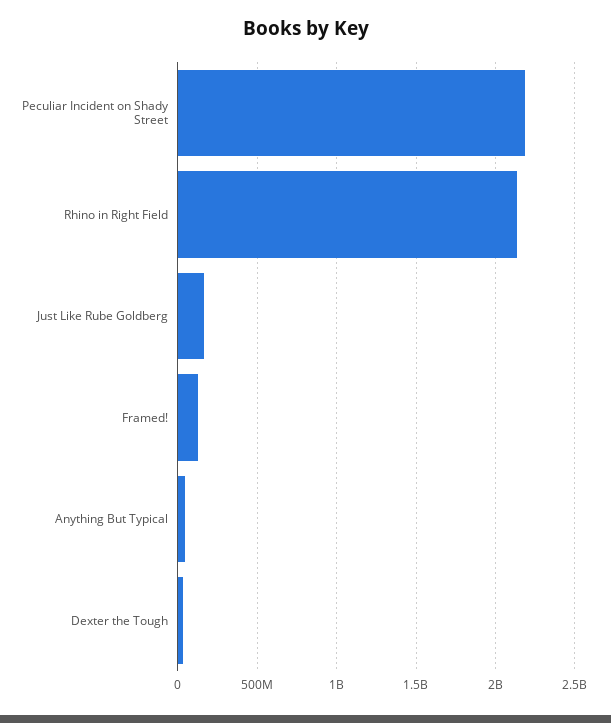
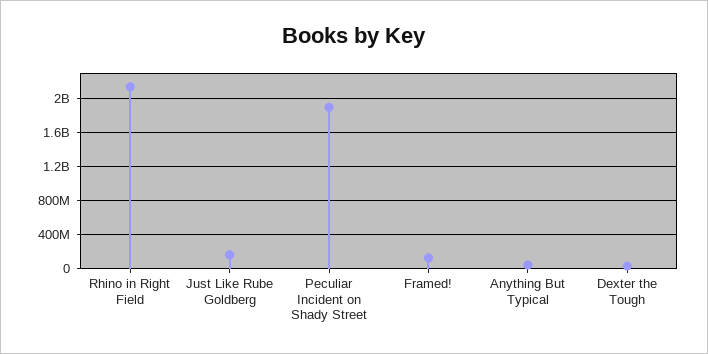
  {
-   "Peculiar Incident on Shady Street": 2200000000,
+   "Peculiar Incident on Shady Street": 1900000000,
    "Rhino in Right Field": 2150000000,
    "Just Like Rube Goldberg": 150000000,
    "Framed!": 150000000,
    "Anything But Typical": 50000000,
    "Dexter the Tough": 50000000
  }

